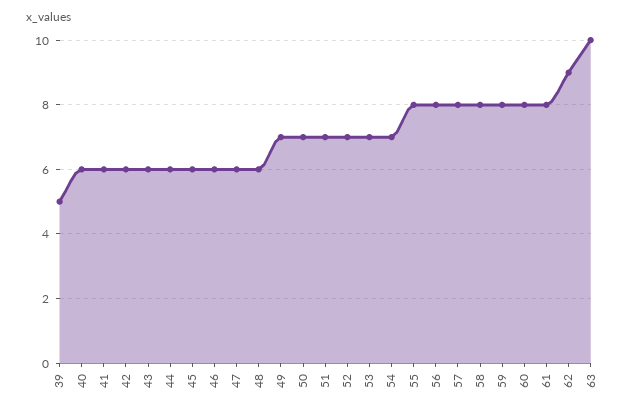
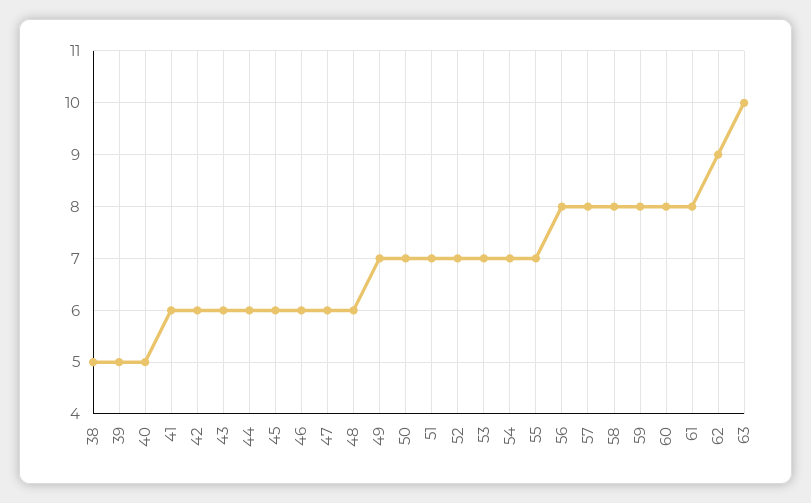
  {
    "39": 5,
-   "40": 6,
+   "40": 5,
    "41": 6,
    "42": 6,
    "43": 6,
    "44": 6,
    "45": 6,
    "46": 6,
    "47": 6,
    "48": 6,
    "49": 7,
    "50": 7,
    "51": 7,
    "52": 7,
    "53": 7,
    "54": 7,
-   "55": 8,
+   "55": 7,
    "56": 8,
    "57": 8,
    "58": 8,
    "59": 8,
    "60": 8,
    "61": 8,
    "62": 9,
-   "63": 10
+   "63": 10,
+   "38": 5
  }

